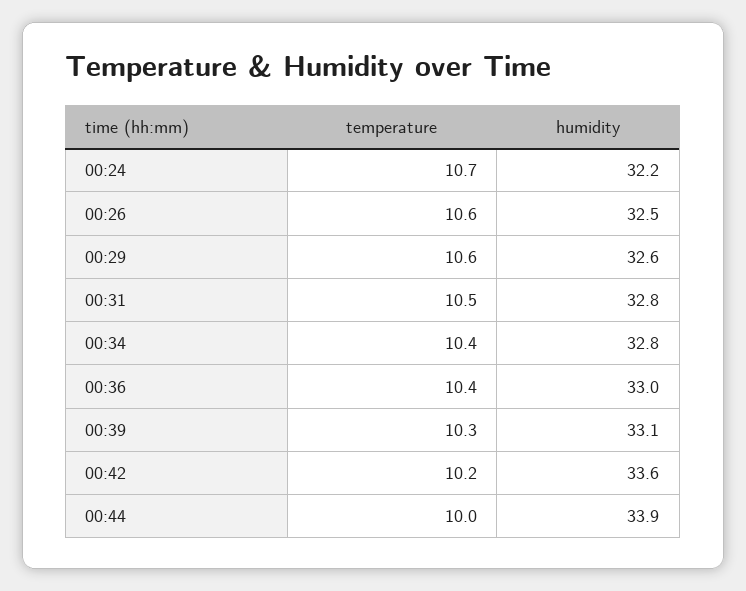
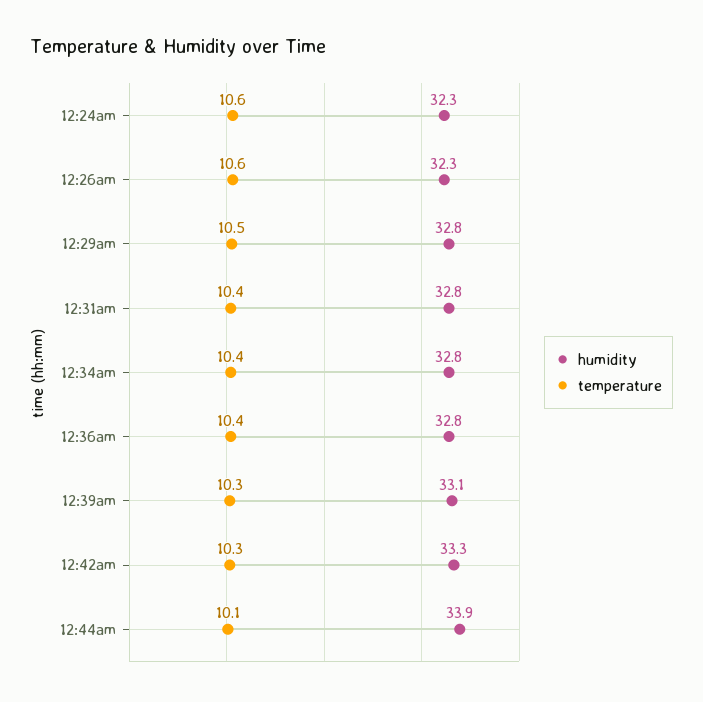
  {
    "temperature": {
-     "00:24": 10.7,
+     "00:24": 10.6,
      "00:26": 10.6,
-     "00:29": 10.6,
+     "00:29": 10.5,
-     "00:31": 10.5,
+     "00:31": 10.4,
      "00:34": 10.4,
      "00:36": 10.4,
      "00:39": 10.3,
-     "00:42": 10.2,
+     "00:42": 10.3,
-     "00:44": 10
+     "00:44": 10.1
    },
    "humidity": {
-     "00:24": 32.2,
+     "00:24": 32.3,
-     "00:26": 32.5,
+     "00:26": 32.3,
-     "00:29": 32.6,
+     "00:29": 32.8,
      "00:31": 32.8,
      "00:34": 32.8,
-     "00:36": 33,
+     "00:36": 32.8,
      "00:39": 33.1,
-     "00:42": 33.6,
+     "00:42": 33.3,
      "00:44": 33.9
    }
  }

